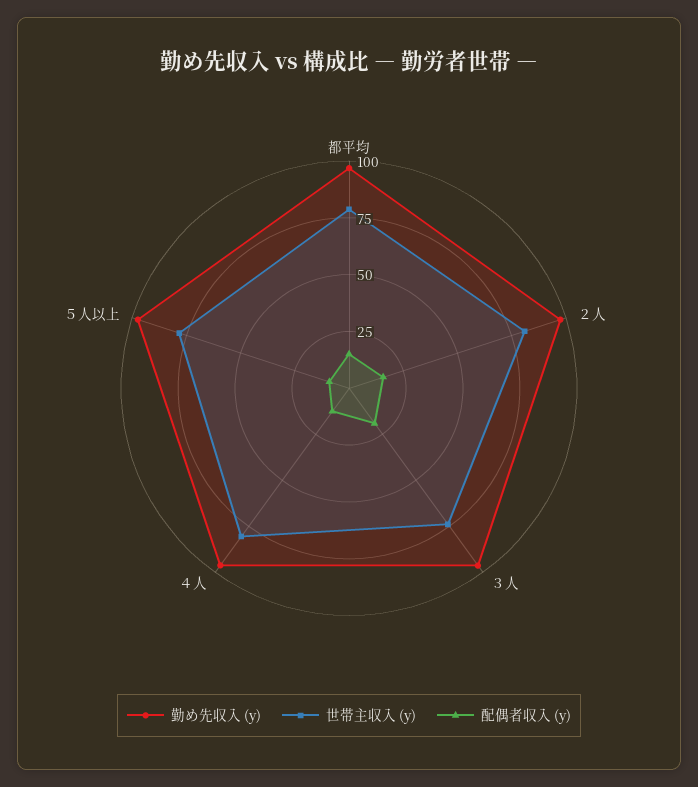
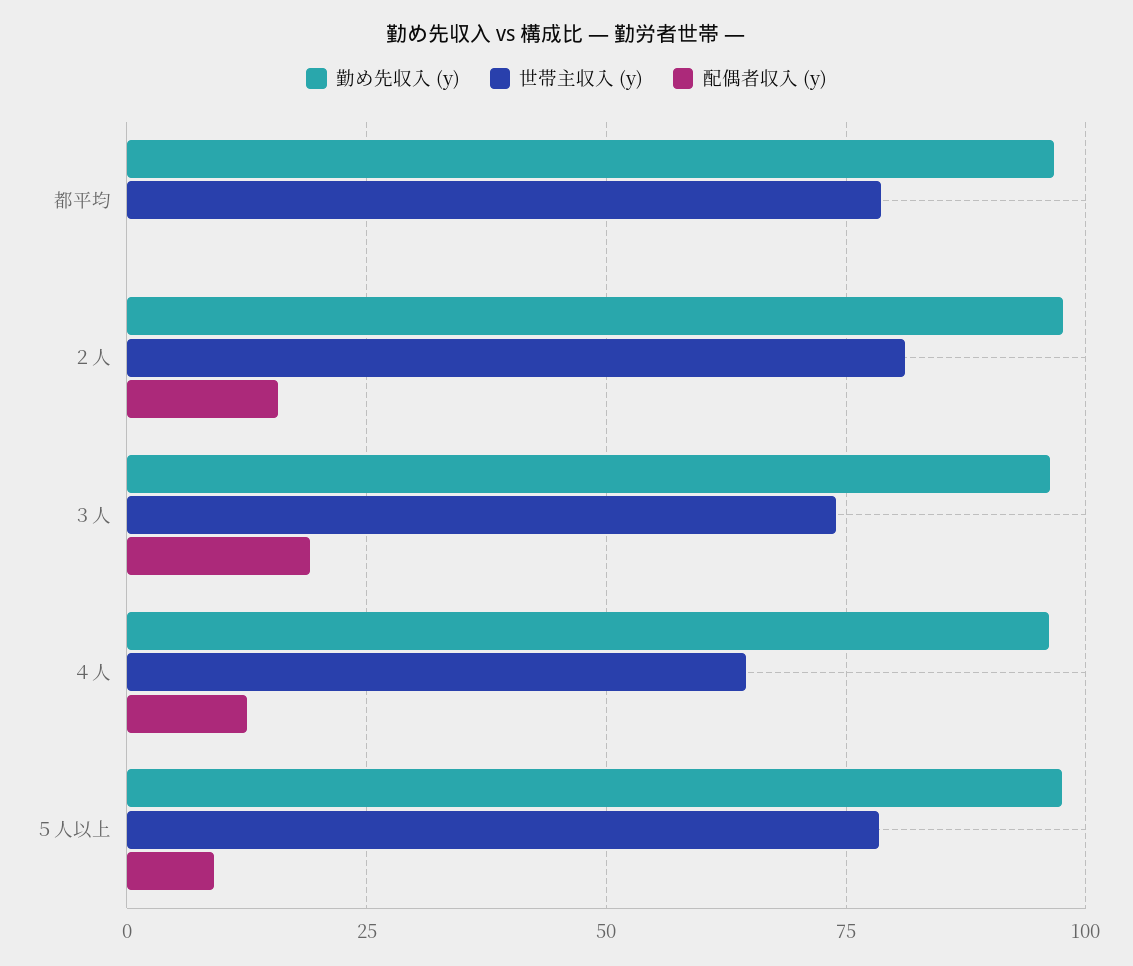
  {
    "勤め先収入 (y)": {
      "都平均": 97.5,
      "２人": 97.5,
      "３人": 97.5,
      "４人": 95,
      "５人以上": 97.5
    },
    "世帯主収入 (y)": {
      "都平均": 77.5,
      "２人": 80,
      "３人": 75,
-     "４人": 80,
+     "４人": 65,
      "５人以上": 77.5
    },
    "配偶者収入 (y)": {
-     "都平均": 15,
+     "都平均": 0,
      "２人": 15,
      "３人": 20,
      "４人": 12.5,
      "５人以上": 10
    }
  }

